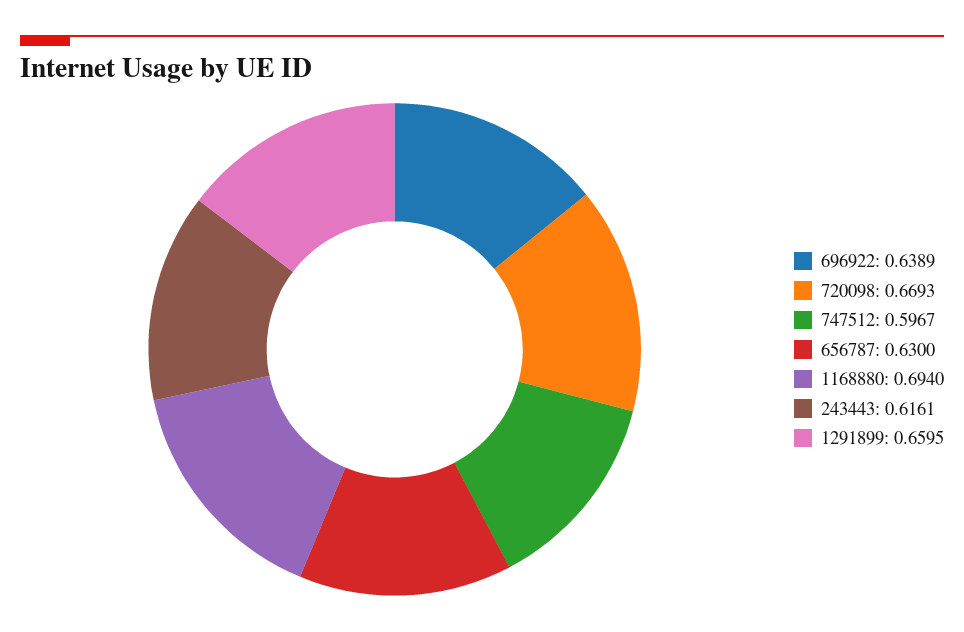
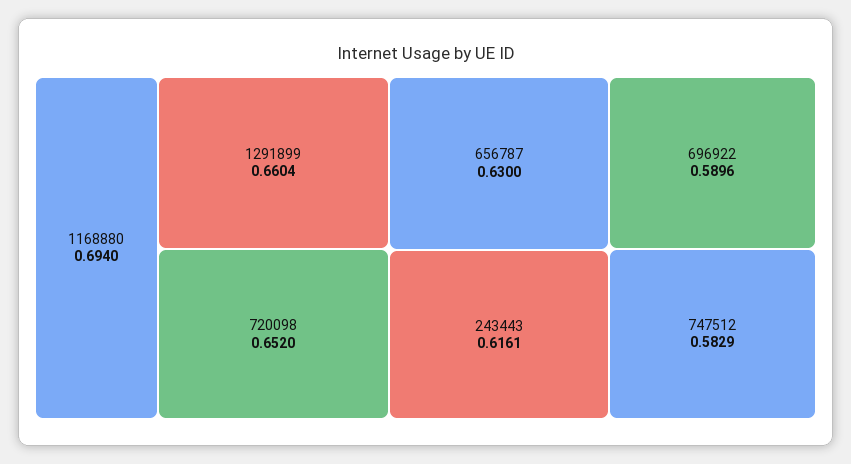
  {
-   "696922": 0.6389,
+   "696922": 0.5896,
-   "720098": 0.6693,
+   "720098": 0.652,
-   "747512": 0.5967,
+   "747512": 0.5829,
    "656787": 0.63,
    "1168880": 0.694,
    "243443": 0.6161,
-   "1291899": 0.6595
+   "1291899": 0.6604
  }

